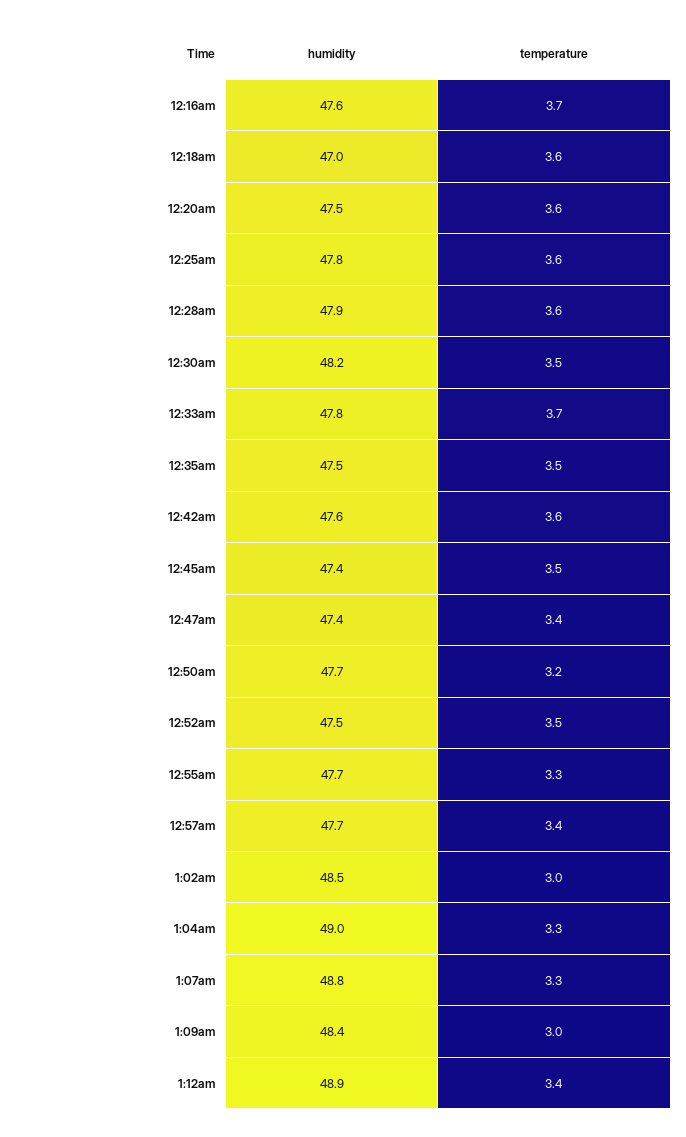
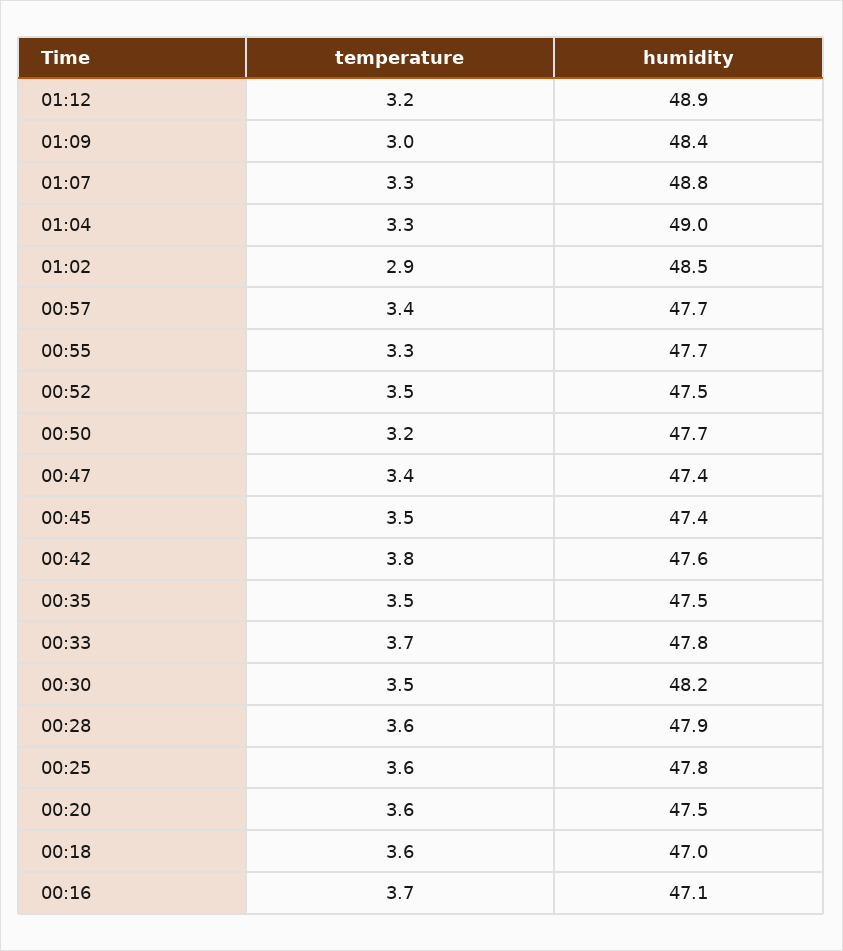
  {
    "humidity": {
-     "12:16am": 47.6,
+     "12:16am": 47.1,
      "12:18am": 47,
      "12:20am": 47.5,
      "12:25am": 47.8,
      "12:28am": 47.9,
      "12:30am": 48.2,
      "12:33am": 47.8,
      "12:35am": 47.5,
      "12:42am": 47.6,
      "12:45am": 47.4,
      "12:47am": 47.4,
      "12:50am": 47.7,
      "12:52am": 47.5,
      "12:55am": 47.7,
      "12:57am": 47.7,
      "1:02am": 48.5,
      "1:04am": 49,
      "1:07am": 48.8,
      "1:09am": 48.4,
      "1:12am": 48.9
    },
    "temperature": {
      "12:16am": 3.7,
      "12:18am": 3.6,
      "12:20am": 3.6,
      "12:25am": 3.6,
      "12:28am": 3.6,
      "12:30am": 3.5,
      "12:33am": 3.7,
      "12:35am": 3.5,
-     "12:42am": 3.6,
+     "12:42am": 3.8,
      "12:45am": 3.5,
      "12:47am": 3.4,
      "12:50am": 3.2,
      "12:52am": 3.5,
      "12:55am": 3.3,
      "12:57am": 3.4,
-     "1:02am": 3,
+     "1:02am": 2.9,
      "1:04am": 3.3,
      "1:07am": 3.3,
      "1:09am": 3,
-     "1:12am": 3.4
+     "1:12am": 3.2
    }
  }

